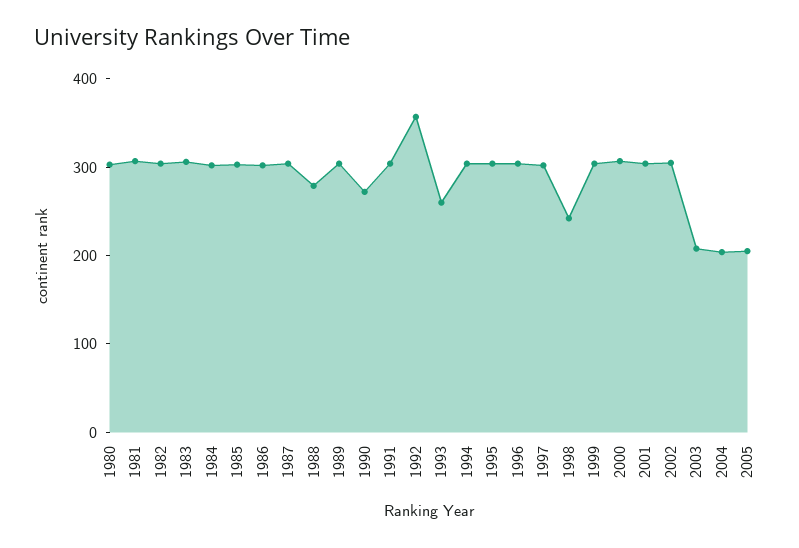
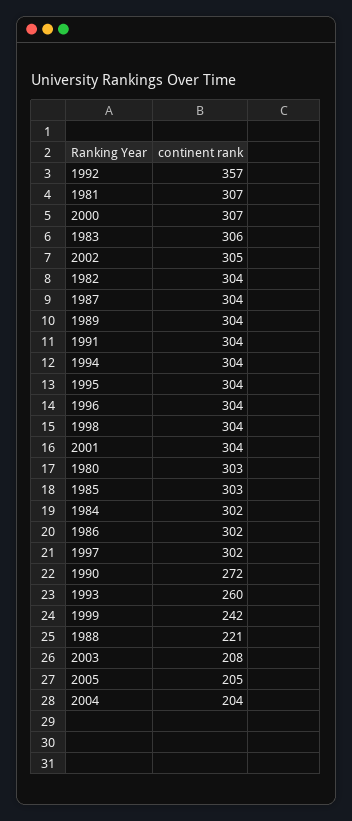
  {
    "1980": 303,
    "1981": 307,
    "1982": 304,
    "1983": 306,
    "1984": 302,
    "1985": 303,
    "1986": 302,
    "1987": 304,
-   "1988": 280,
+   "1988": 221,
    "1989": 304,
    "1990": 272,
    "1991": 304,
    "1992": 357,
    "1993": 260,
    "1994": 304,
    "1995": 304,
    "1996": 304,
    "1997": 302,
-   "1998": 240,
+   "1998": 304,
-   "1999": 300,
+   "1999": 242,
    "2000": 307,
    "2001": 304,
    "2002": 305,
    "2003": 208,
    "2004": 204,
    "2005": 205
  }

